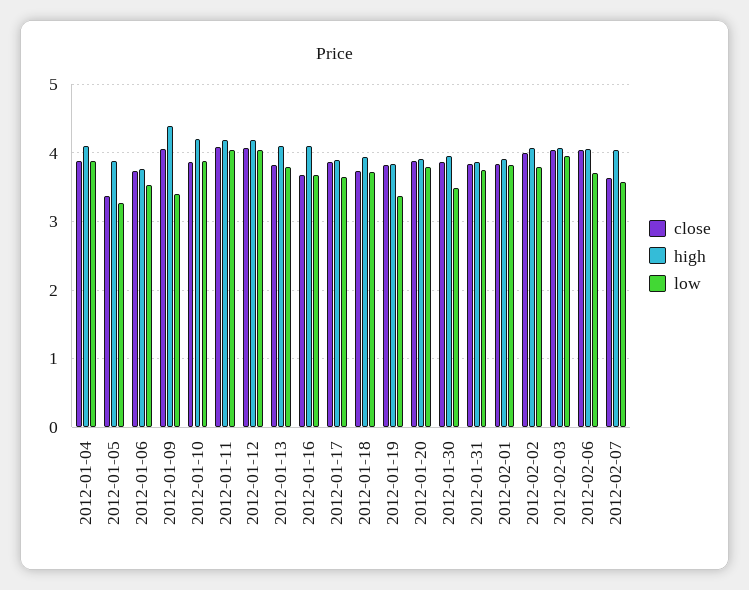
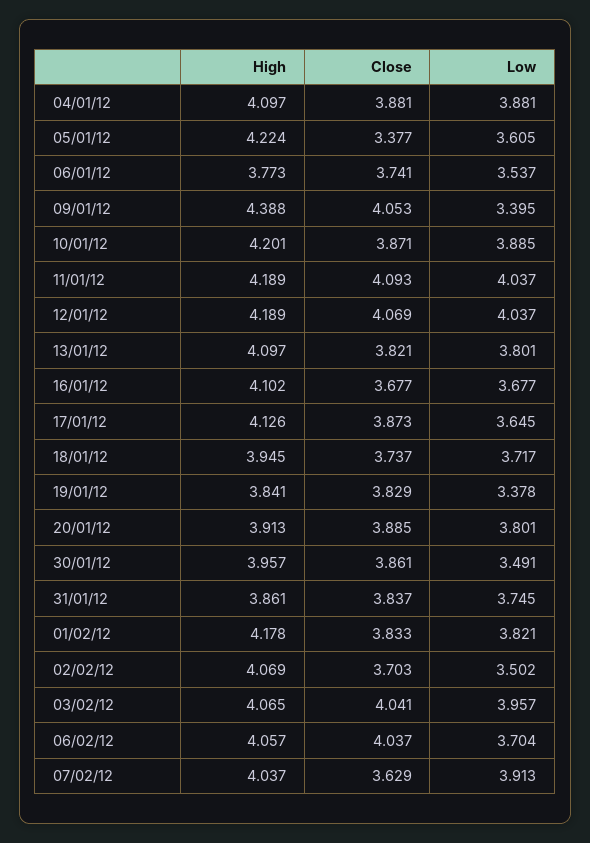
  {
    "close": {
      "2012-01-04": 3.881,
      "2012-01-05": 3.377,
      "2012-01-06": 3.741,
      "2012-01-09": 4.053,
      "2012-01-10": 3.871,
      "2012-01-11": 4.093,
      "2012-01-12": 4.069,
      "2012-01-13": 3.821,
      "2012-01-16": 3.677,
      "2012-01-17": 3.873,
      "2012-01-18": 3.737,
      "2012-01-19": 3.829,
      "2012-01-20": 3.885,
      "2012-01-30": 3.861,
      "2012-01-31": 3.837,
      "2012-02-01": 3.833,
-     "2012-02-02": 4,
+     "2012-02-02": 3.703,
      "2012-02-03": 4.041,
      "2012-02-06": 4.037,
      "2012-02-07": 3.629
    },
    "high": {
      "2012-01-04": 4.097,
-     "2012-01-05": 3.9,
+     "2012-01-05": 4.224,
      "2012-01-06": 3.773,
      "2012-01-09": 4.388,
      "2012-01-10": 4.201,
      "2012-01-11": 4.189,
      "2012-01-12": 4.189,
      "2012-01-13": 4.097,
      "2012-01-16": 4.102,
-     "2012-01-17": 3.9,
+     "2012-01-17": 4.126,
      "2012-01-18": 3.945,
      "2012-01-19": 3.841,
      "2012-01-20": 3.913,
      "2012-01-30": 3.957,
      "2012-01-31": 3.861,
-     "2012-02-01": 3.9,
+     "2012-02-01": 4.178,
      "2012-02-02": 4.069,
      "2012-02-03": 4.065,
      "2012-02-06": 4.057,
      "2012-02-07": 4.037
    },
    "low": {
      "2012-01-04": 3.881,
-     "2012-01-05": 3.3,
+     "2012-01-05": 3.605,
      "2012-01-06": 3.537,
      "2012-01-09": 3.395,
      "2012-01-10": 3.885,
      "2012-01-11": 4.037,
      "2012-01-12": 4.037,
      "2012-01-13": 3.801,
      "2012-01-16": 3.677,
      "2012-01-17": 3.645,
      "2012-01-18": 3.717,
      "2012-01-19": 3.378,
      "2012-01-20": 3.801,
      "2012-01-30": 3.491,
      "2012-01-31": 3.745,
      "2012-02-01": 3.821,
-     "2012-02-02": 3.8,
+     "2012-02-02": 3.502,
      "2012-02-03": 3.957,
      "2012-02-06": 3.704,
-     "2012-02-07": 3.6
+     "2012-02-07": 3.913
    }
  }

